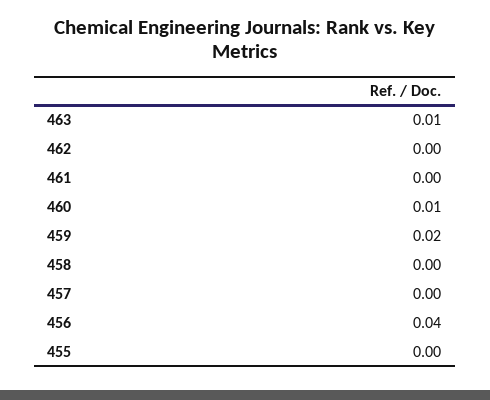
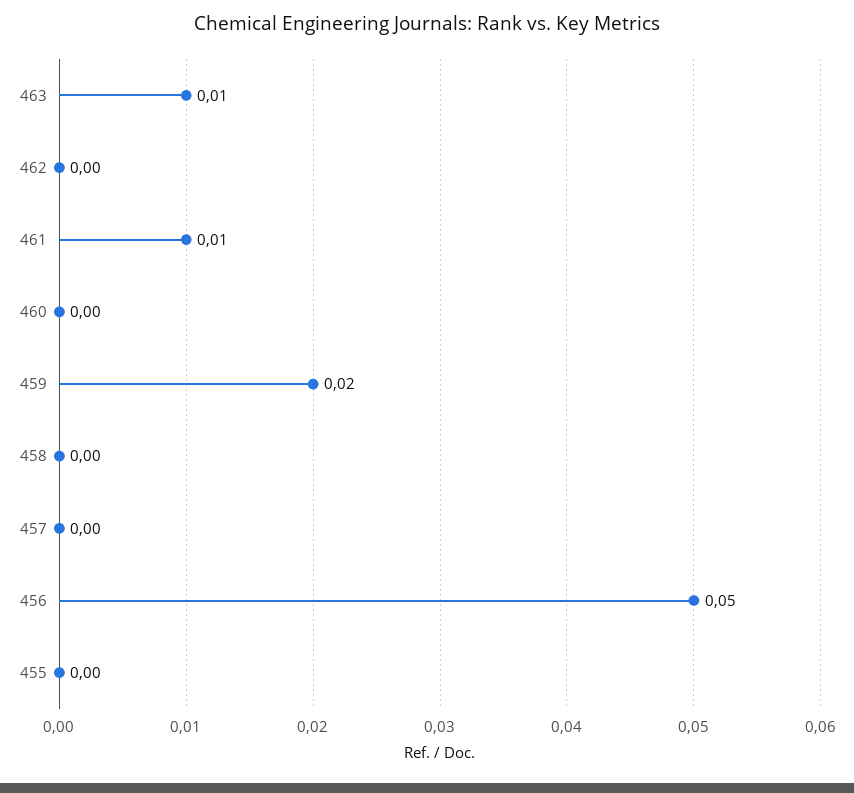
  {
    "463": 0.01,
    "462": 0,
-   "461": 0,
+   "461": 0.01,
-   "460": 0.01,
+   "460": 0,
    "459": 0.02,
    "458": 0,
    "457": 0,
-   "456": 0.04,
+   "456": 0.05,
    "455": 0
  }

